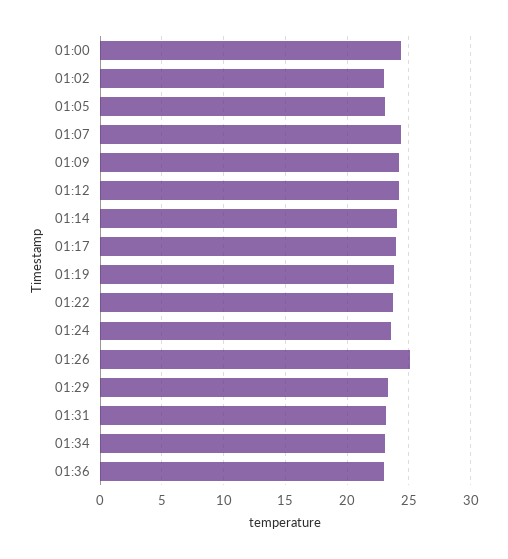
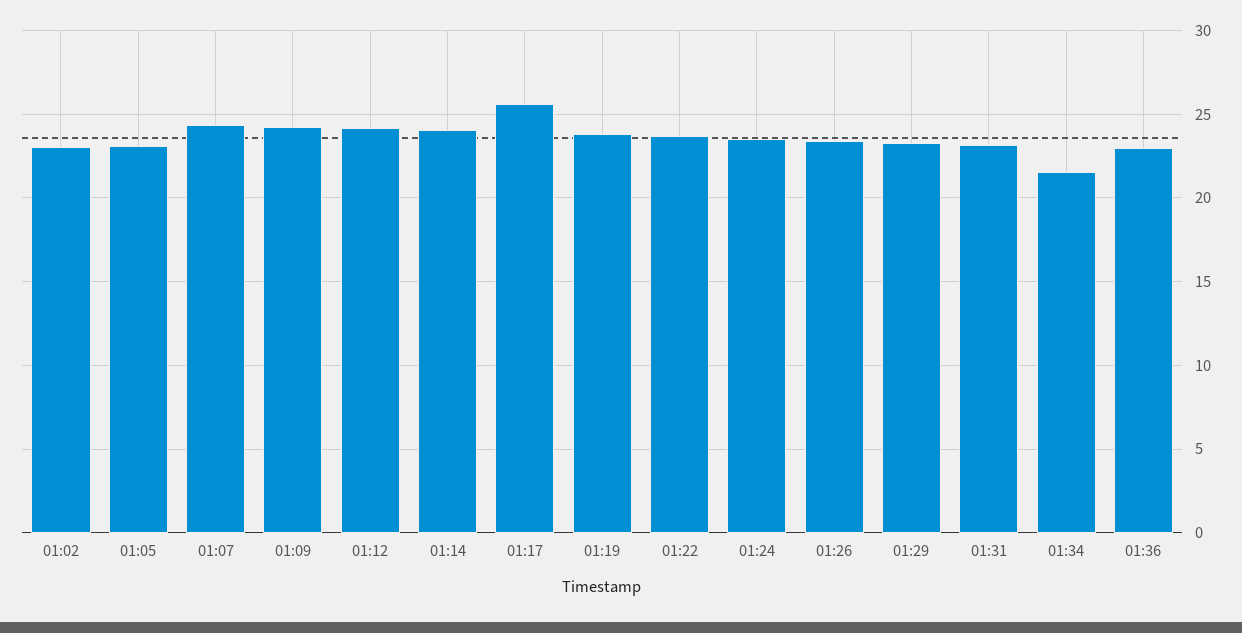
  {
-   "01:00": 24.5,
    "01:02": 23,
    "01:05": 23,
    "01:07": 24.5,
    "01:09": 24,
    "01:12": 24,
    "01:14": 24,
-   "01:17": 24,
+   "01:17": 25.5,
    "01:19": 24,
    "01:22": 23.5,
    "01:24": 23.5,
-   "01:26": 25,
+   "01:26": 23.5,
    "01:29": 23.5,
    "01:31": 23,
-   "01:34": 23,
+   "01:34": 21.5,
    "01:36": 23
  }

